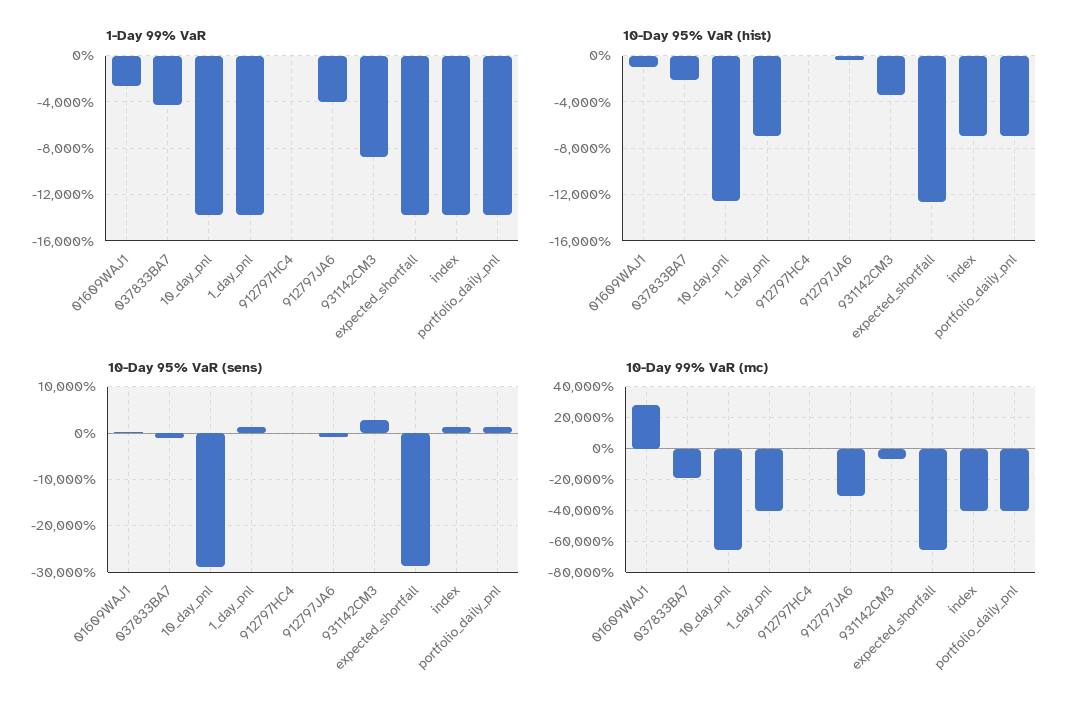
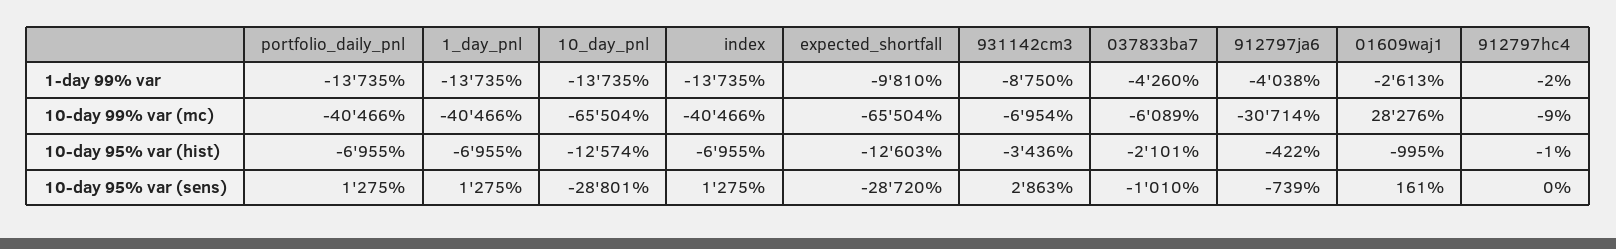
  {
    "1-Day 99% VaR": {
      "01609WAJ1": -2613,
      "037833BA7": -4260,
      "10_day_pnl": -13735,
      "1_day_pnl": -13735,
      "912797HC4": -2,
      "912797JA6": -4038,
      "931142CM3": -8750,
-     "expected_shortfall": -14000,
+     "expected_shortfall": -9810,
      "index": -13735,
      "portfolio_daily_pnl": -13735
    },
    "10-Day 95% VaR (hist)": {
      "01609WAJ1": -995,
      "037833BA7": -2101,
      "10_day_pnl": -12574,
      "1_day_pnl": -6955,
      "912797HC4": -1,
      "912797JA6": -422,
      "931142CM3": -3436,
      "expected_shortfall": -12603,
      "index": -6955,
      "portfolio_daily_pnl": -6955
    },
    "10-Day 95% VaR (sens)": {
      "01609WAJ1": 161,
      "037833BA7": -1010,
      "10_day_pnl": -28801,
      "1_day_pnl": 1275,
      "912797HC4": 0,
      "912797JA6": -739,
      "931142CM3": 2863,
      "expected_shortfall": -28720,
      "index": 1275,
      "portfolio_daily_pnl": 1275
    },
    "10-Day 99% VaR (mc)": {
      "01609WAJ1": 28276,
-     "037833BA7": -20000,
+     "037833BA7": -6089,
      "10_day_pnl": -65504,
      "1_day_pnl": -40466,
      "912797HC4": -9,
      "912797JA6": -30714,
      "931142CM3": -6954,
      "expected_shortfall": -65504,
      "index": -40466,
      "portfolio_daily_pnl": -40466
    }
  }

